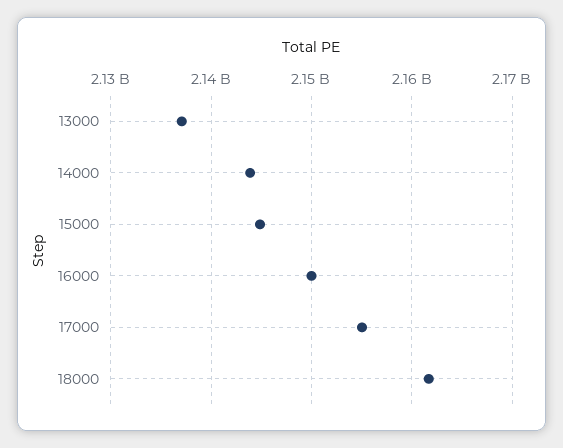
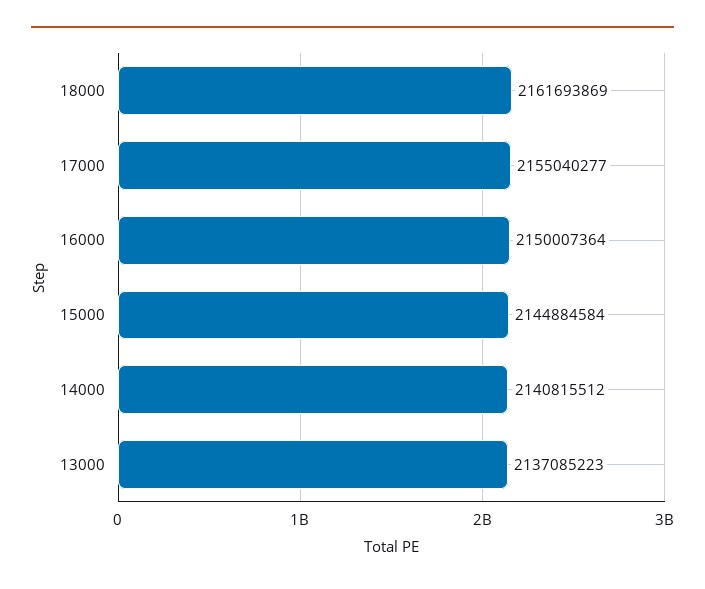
  {
    "13000": 2137085223,
-   "14000": 2144000000,
+   "14000": 2140815512,
    "15000": 2144884584,
    "16000": 2150007364,
    "17000": 2155040277,
    "18000": 2161693869
  }

